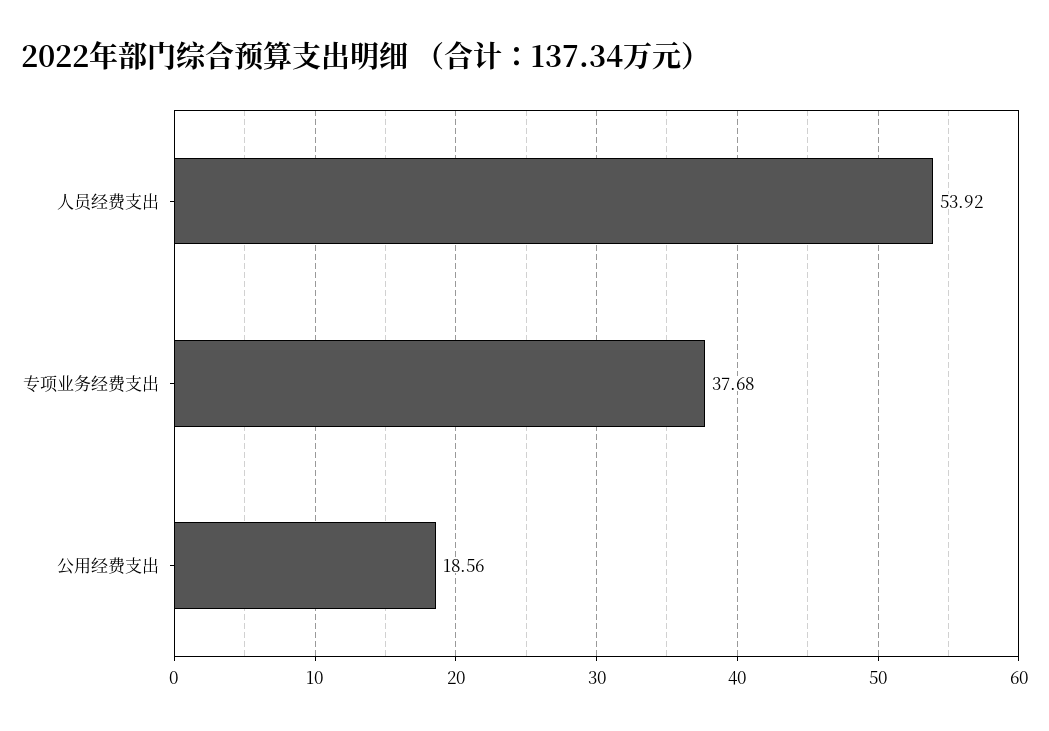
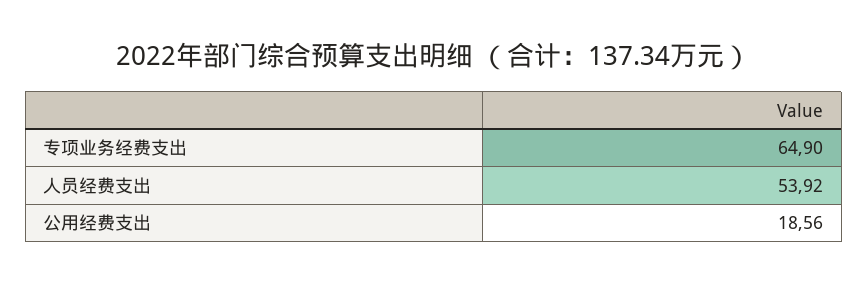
  {
    "人员经费支出": 53.92,
-   "专项业务经费支出": 37.68,
+   "专项业务经费支出": 64.9,
    "公用经费支出": 18.56
  }

